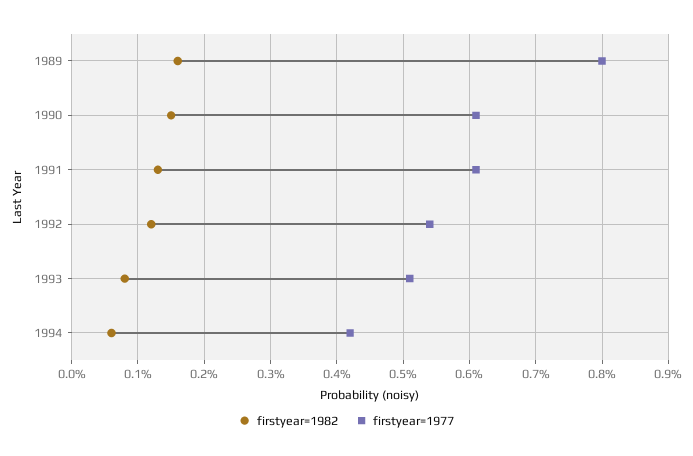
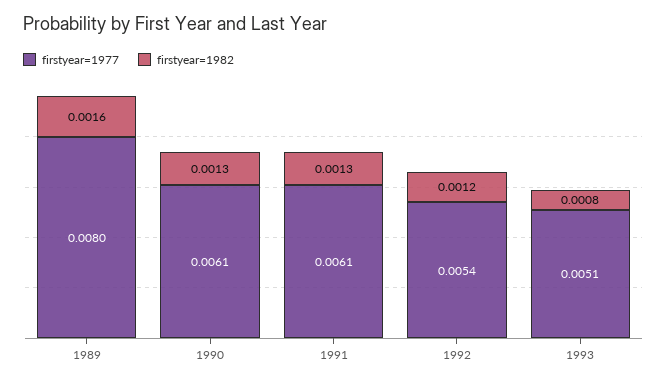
  {
    "firstyear=1982": {
      "1989": 0.0016,
-     "1990": 0.0015,
+     "1990": 0.0013,
      "1991": 0.0013,
      "1992": 0.0012,
-     "1993": 0.0008,
+     "1993": 0.0008
-     "1994": 0.0006
    },
    "firstyear=1977": {
      "1989": 0.008,
      "1990": 0.0061,
      "1991": 0.0061,
      "1992": 0.0054,
-     "1993": 0.0051,
+     "1993": 0.0051
-     "1994": 0.0042
    }
  }

